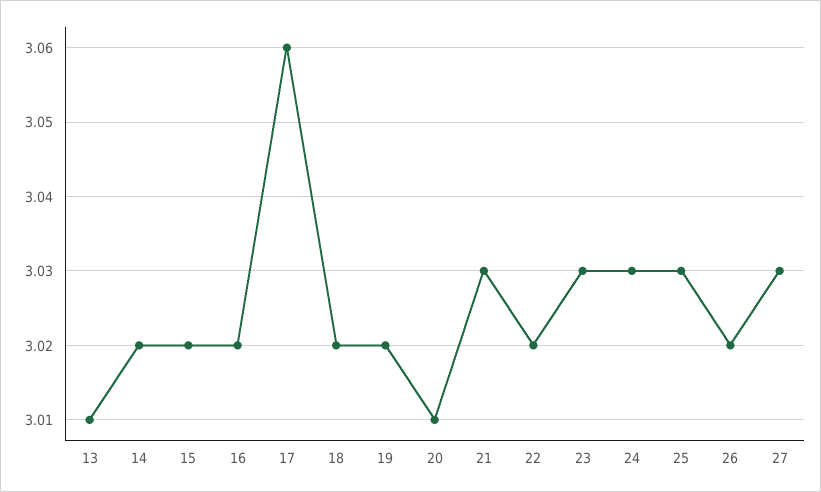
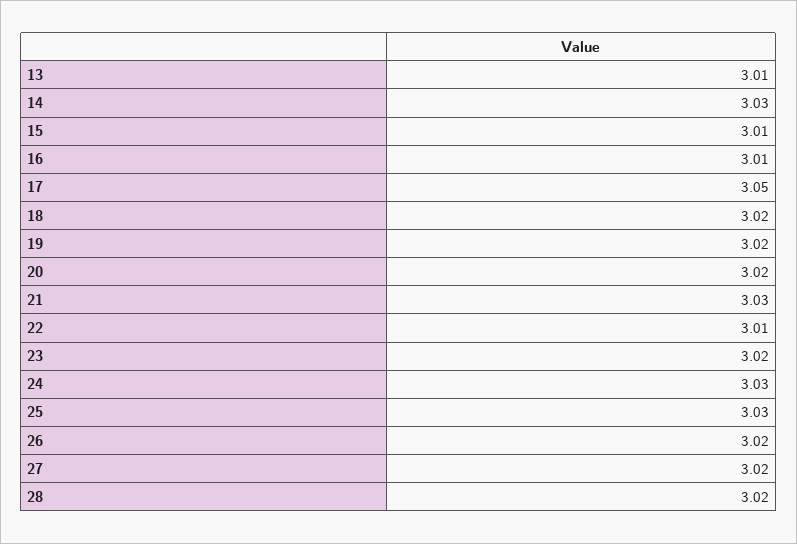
  {
    "13": 3.01,
-   "14": 3.02,
+   "14": 3.03,
-   "15": 3.02,
+   "15": 3.01,
-   "16": 3.02,
+   "16": 3.01,
-   "17": 3.06,
+   "17": 3.05,
    "18": 3.02,
    "19": 3.02,
-   "20": 3.01,
+   "20": 3.02,
    "21": 3.03,
-   "22": 3.02,
+   "22": 3.01,
-   "23": 3.03,
+   "23": 3.02,
    "24": 3.03,
    "25": 3.03,
    "26": 3.02,
-   "27": 3.03
+   "27": 3.02,
+   "28": 3.02
  }

